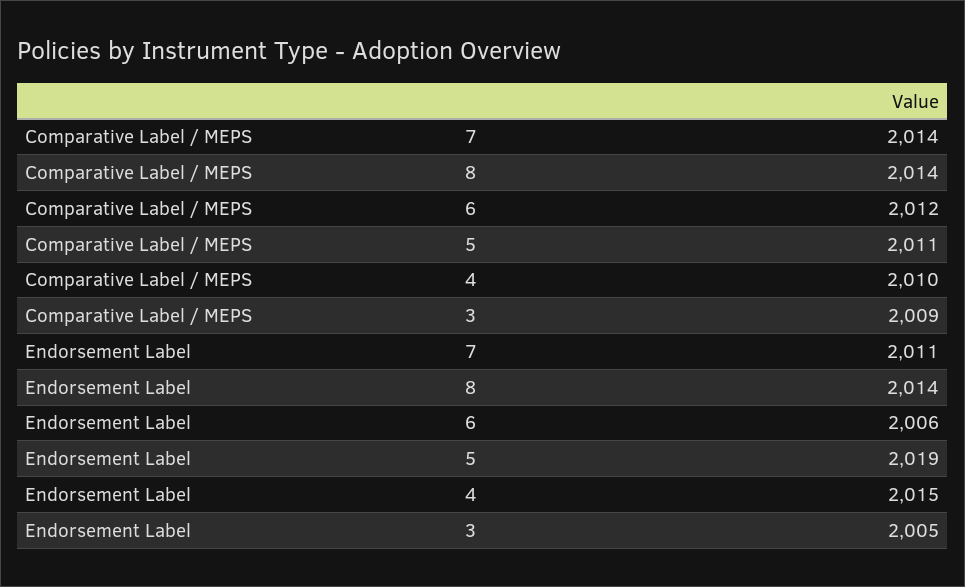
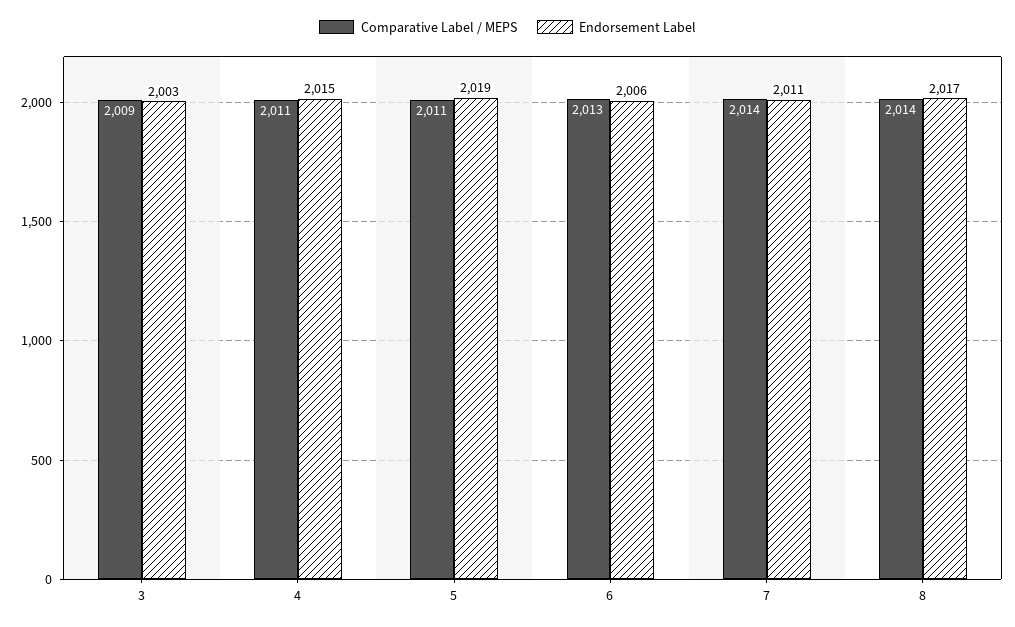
  {
    "Comparative Label / MEPS": {
      "7": 2014,
      "8": 2014,
-     "6": 2012,
+     "6": 2013,
      "5": 2011,
-     "4": 2010,
+     "4": 2011,
      "3": 2009
    },
    "Endorsement Label": {
      "7": 2011,
-     "8": 2014,
+     "8": 2017,
      "6": 2006,
      "5": 2019,
      "4": 2015,
-     "3": 2005
+     "3": 2003
    }
  }

